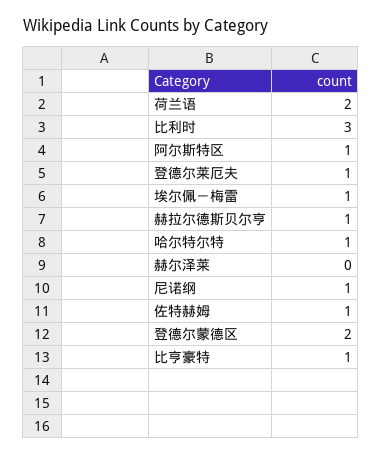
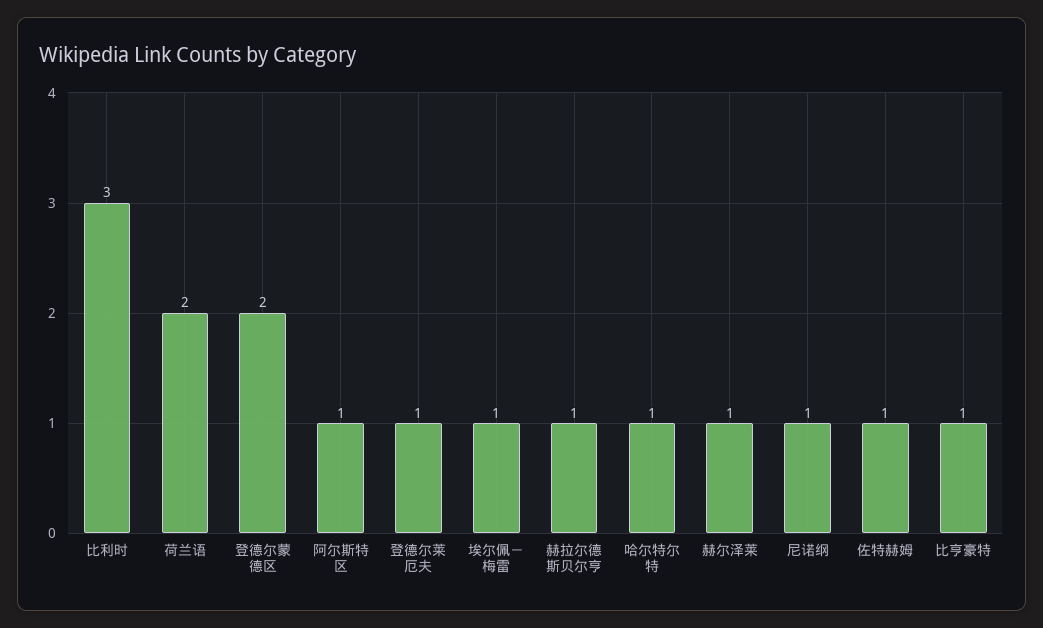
  {
    "荷兰语": 2,
    "比利时": 3,
    "阿尔斯特区": 1,
    "登德尔莱厄夫": 1,
    "埃尔佩－梅雷": 1,
    "赫拉尔德斯贝尔亨": 1,
    "哈尔特尔特": 1,
-   "赫尔泽莱": 0,
+   "赫尔泽莱": 1,
    "尼诺纲": 1,
    "佐特赫姆": 1,
    "登德尔蒙德区": 2,
    "比亨豪特": 1
  }

